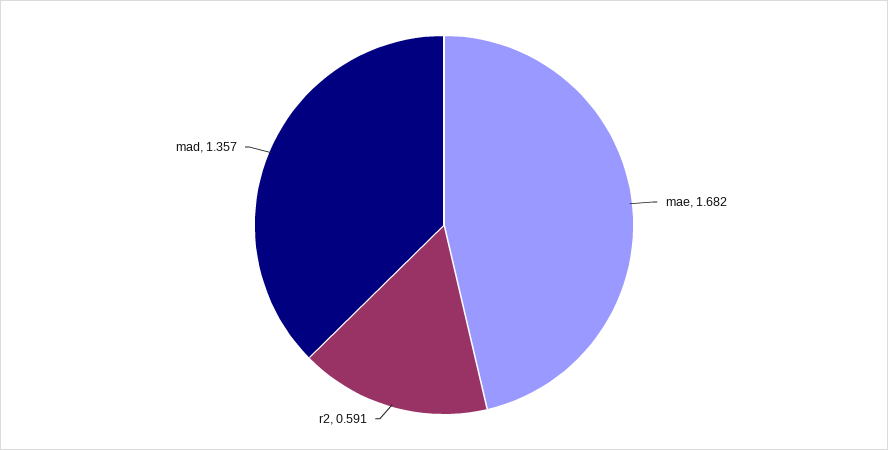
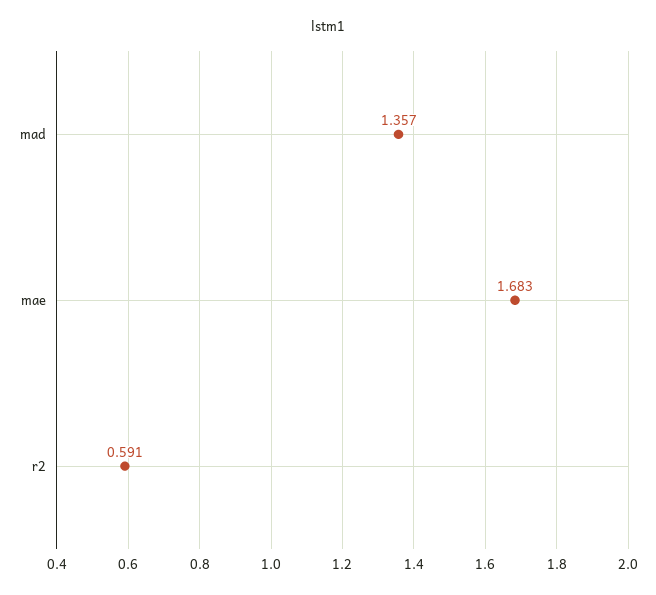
  {
-   "mae": 1.682,
+   "mae": 1.683,
    "r2": 0.591,
    "mad": 1.357
  }

